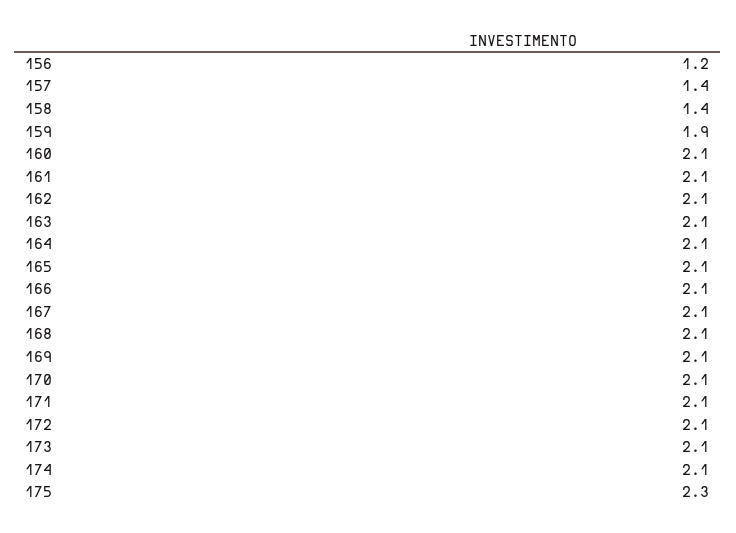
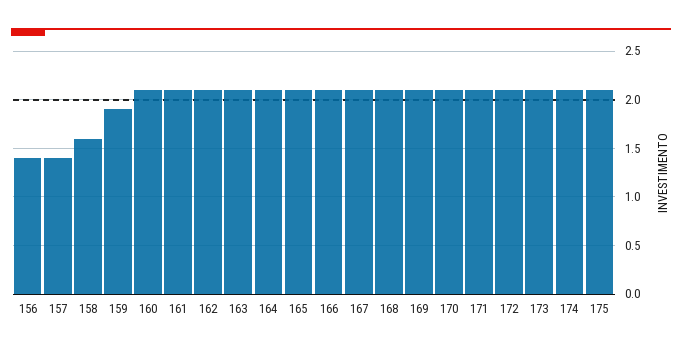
  {
-   "156": 1.2,
+   "156": 1.4,
    "157": 1.4,
-   "158": 1.4,
+   "158": 1.6,
    "159": 1.9,
    "160": 2.1,
    "161": 2.1,
    "162": 2.1,
    "163": 2.1,
    "164": 2.1,
    "165": 2.1,
    "166": 2.1,
    "167": 2.1,
    "168": 2.1,
    "169": 2.1,
    "170": 2.1,
    "171": 2.1,
    "172": 2.1,
    "173": 2.1,
    "174": 2.1,
-   "175": 2.3
+   "175": 2.1
  }

